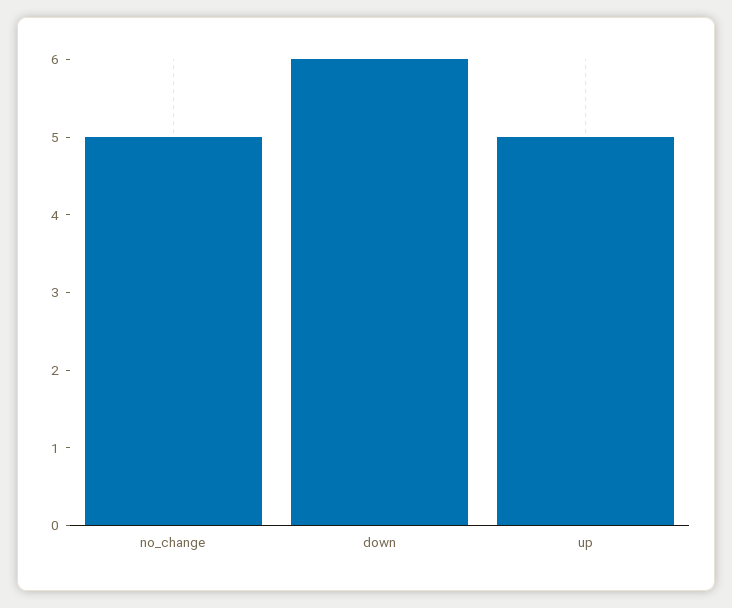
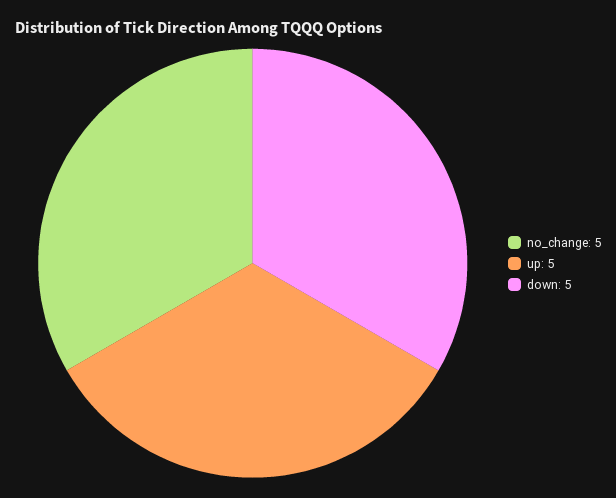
  {
    "no_change": 5,
-   "down": 6,
+   "down": 5,
    "up": 5
  }

